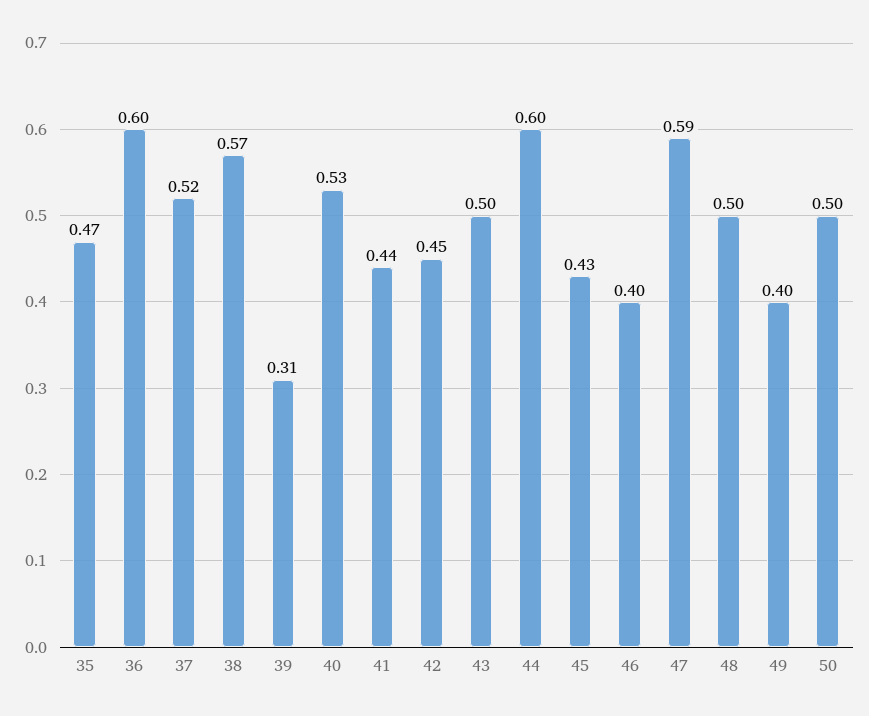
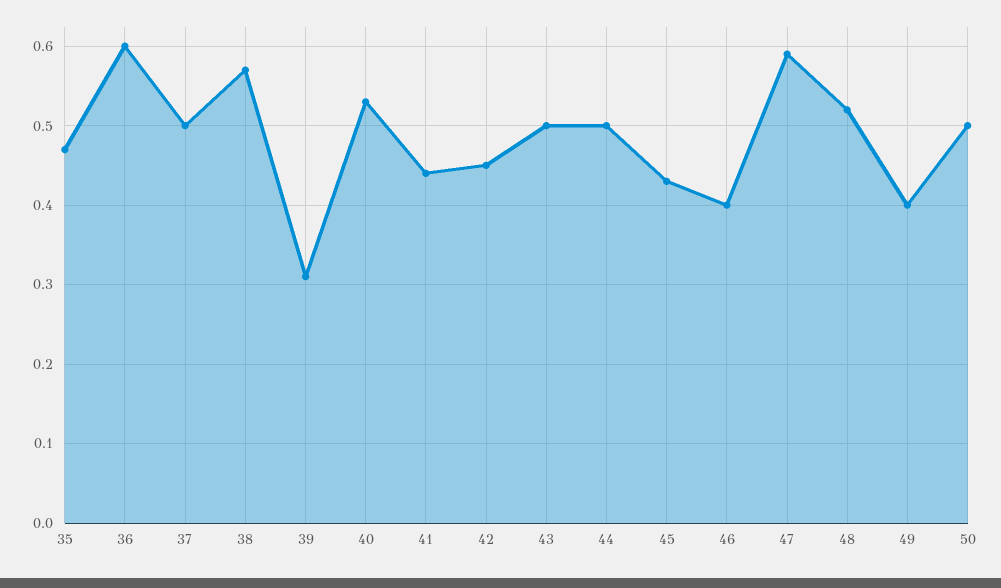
  {
    "35": 0.47,
    "36": 0.6,
-   "37": 0.52,
+   "37": 0.5,
    "38": 0.57,
    "39": 0.31,
    "40": 0.53,
    "41": 0.44,
    "42": 0.45,
    "43": 0.5,
-   "44": 0.6,
+   "44": 0.5,
    "45": 0.43,
    "46": 0.4,
    "47": 0.59,
-   "48": 0.5,
+   "48": 0.52,
    "49": 0.4,
    "50": 0.5
  }

